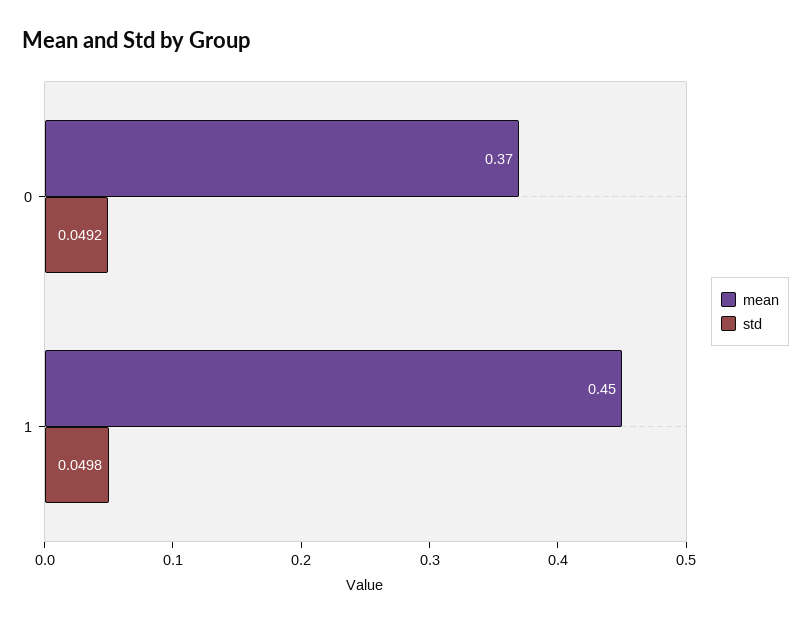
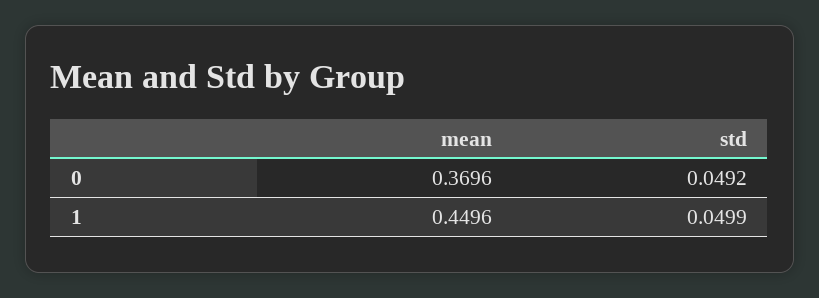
  {
    "mean": {
      "0": 0.3696,
      "1": 0.4496
    },
    "std": {
      "0": 0.0492,
-     "1": 0.0498
+     "1": 0.0499
    }
  }

